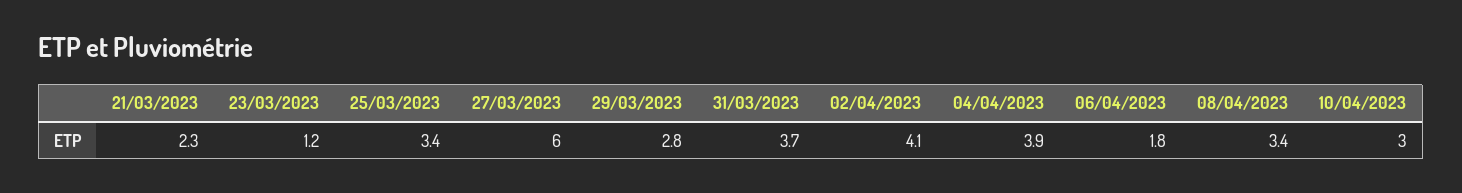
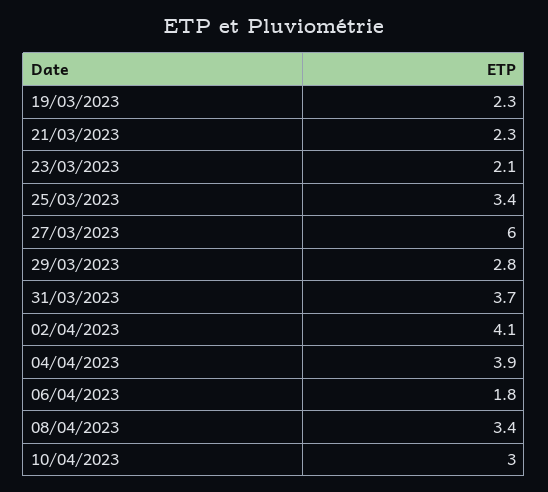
  {
    "21/03/2023": 2.3,
-   "23/03/2023": 1.2,
+   "23/03/2023": 2.1,
    "25/03/2023": 3.4,
    "27/03/2023": 6,
    "29/03/2023": 2.8,
    "31/03/2023": 3.7,
    "02/04/2023": 4.1,
    "04/04/2023": 3.9,
    "06/04/2023": 1.8,
    "08/04/2023": 3.4,
-   "10/04/2023": 3
+   "10/04/2023": 3,
+   "19/03/2023": 2.3
  }

